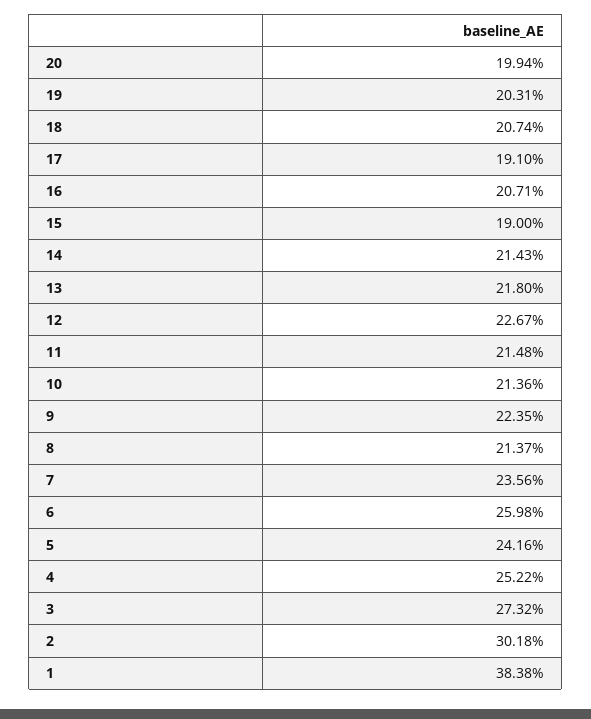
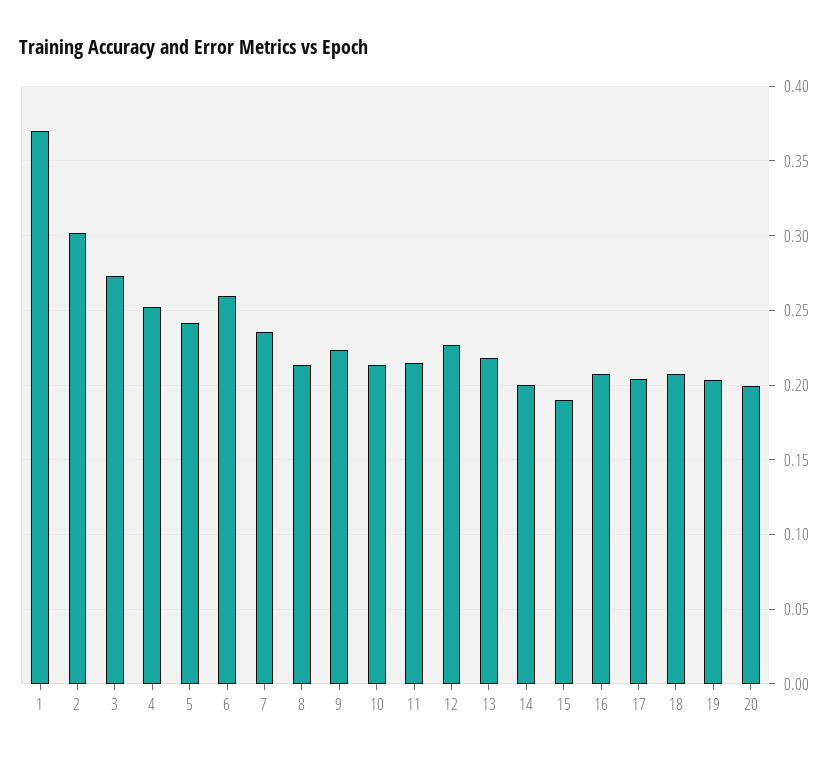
  {
    "20": 0.1994,
    "19": 0.2031,
    "18": 0.2074,
-   "17": 0.191,
+   "17": 0.205,
    "16": 0.2071,
    "15": 0.19,
-   "14": 0.2143,
+   "14": 0.2,
    "13": 0.218,
    "12": 0.2267,
    "11": 0.2148,
    "10": 0.2136,
    "9": 0.2235,
    "8": 0.2137,
    "7": 0.2356,
    "6": 0.2598,
    "5": 0.2416,
    "4": 0.2522,
    "3": 0.2732,
    "2": 0.3018,
-   "1": 0.3838
+   "1": 0.37
  }

